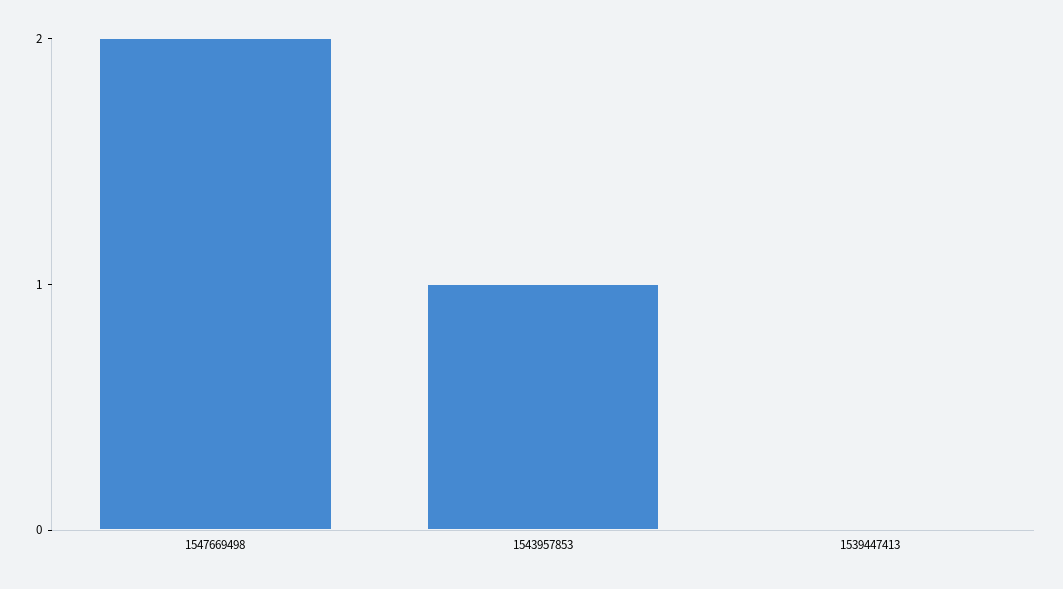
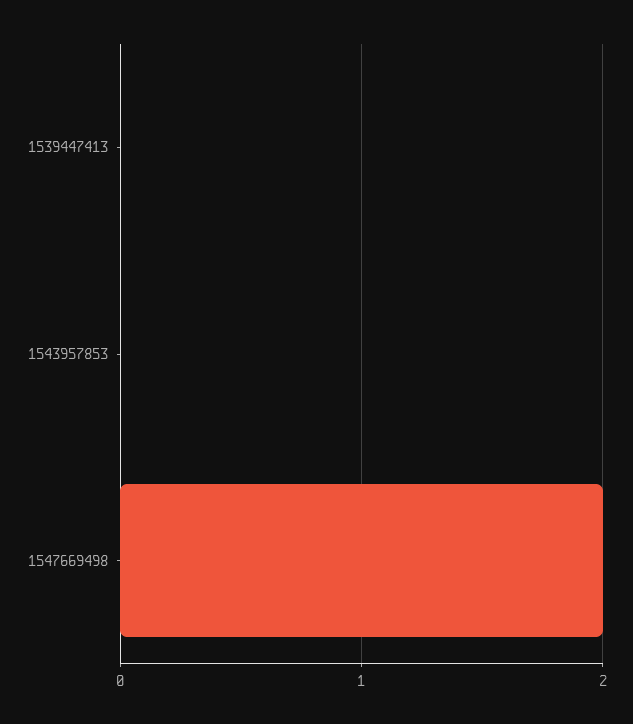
  {
    "1547669498": 2,
-   "1543957853": 1,
+   "1543957853": 0,
    "1539447413": 0
  }

